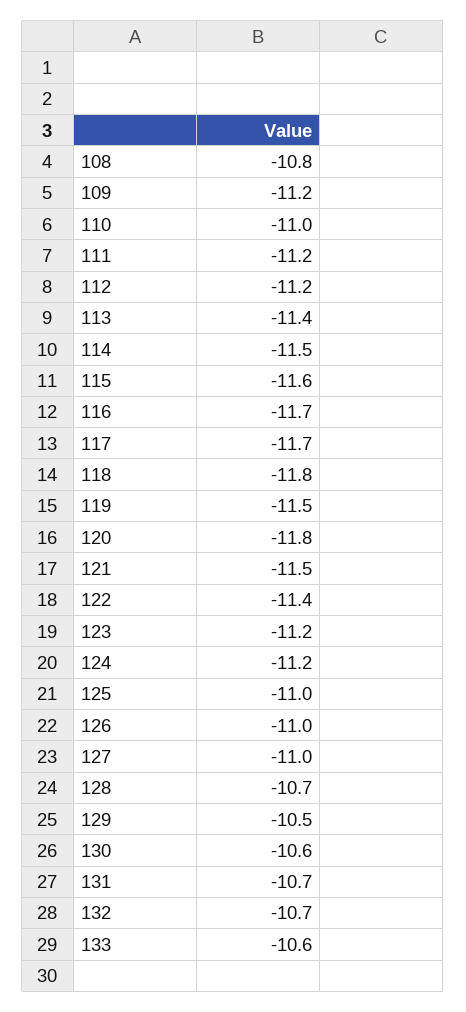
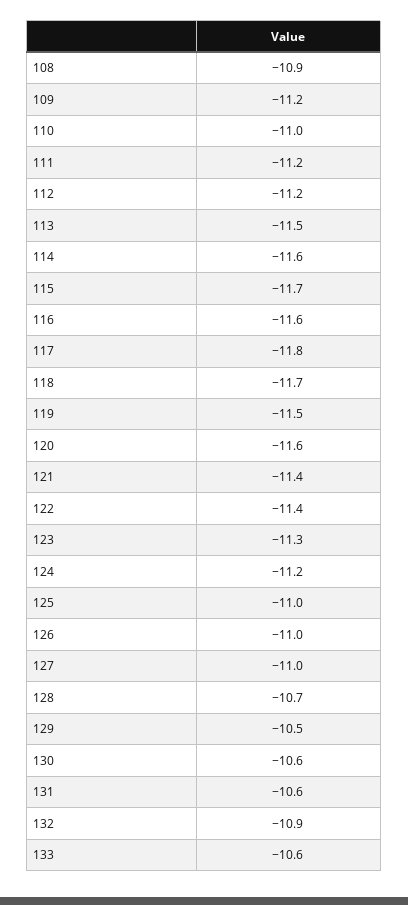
  {
-   "108": -10.8,
+   "108": -10.9,
    "109": -11.2,
    "110": -11,
    "111": -11.2,
    "112": -11.2,
-   "113": -11.4,
+   "113": -11.5,
-   "114": -11.5,
+   "114": -11.6,
-   "115": -11.6,
+   "115": -11.7,
-   "116": -11.7,
+   "116": -11.6,
-   "117": -11.7,
+   "117": -11.8,
-   "118": -11.8,
+   "118": -11.7,
    "119": -11.5,
-   "120": -11.8,
+   "120": -11.6,
-   "121": -11.5,
+   "121": -11.4,
    "122": -11.4,
-   "123": -11.2,
+   "123": -11.3,
    "124": -11.2,
    "125": -11,
    "126": -11,
    "127": -11,
    "128": -10.7,
    "129": -10.5,
    "130": -10.6,
-   "131": -10.7,
+   "131": -10.6,
-   "132": -10.7,
+   "132": -10.9,
    "133": -10.6
  }

